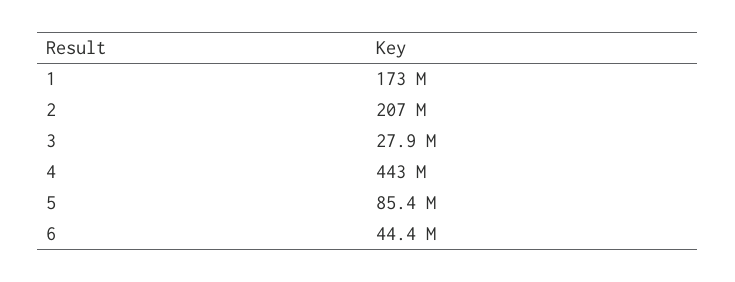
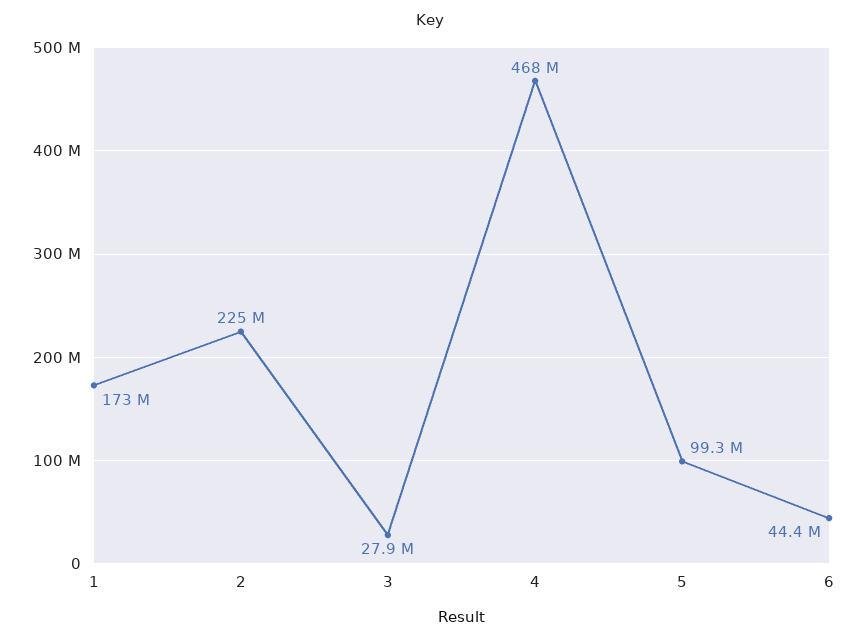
  {
    "1": 173000000,
-   "2": 207000000,
+   "2": 225000000,
    "3": 27900000,
-   "4": 443000000,
+   "4": 468000000,
-   "5": 85400000,
+   "5": 99300000,
    "6": 44400000
  }

